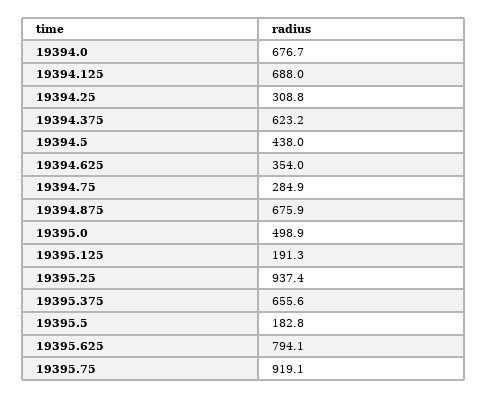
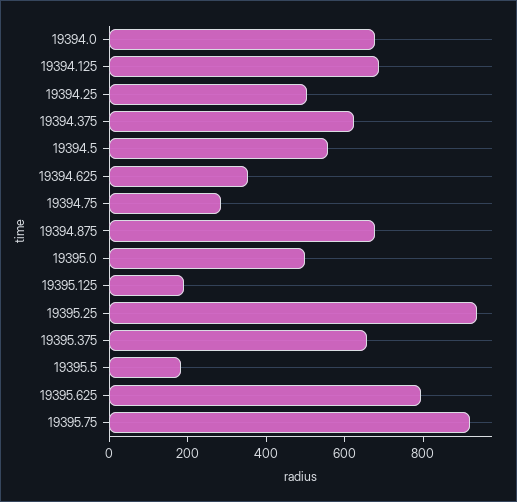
  {
    "19394.0": 676.7,
    "19394.125": 688,
-   "19394.25": 308.8,
+   "19394.25": 500,
    "19394.375": 623.2,
-   "19394.5": 438,
+   "19394.5": 550,
    "19394.625": 354,
    "19394.75": 284.9,
    "19394.875": 675.9,
    "19395.0": 498.9,
    "19395.125": 191.3,
    "19395.25": 937.4,
    "19395.375": 655.6,
    "19395.5": 182.8,
    "19395.625": 794.1,
    "19395.75": 919.1
  }

